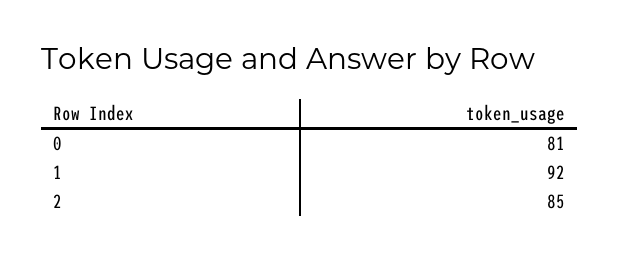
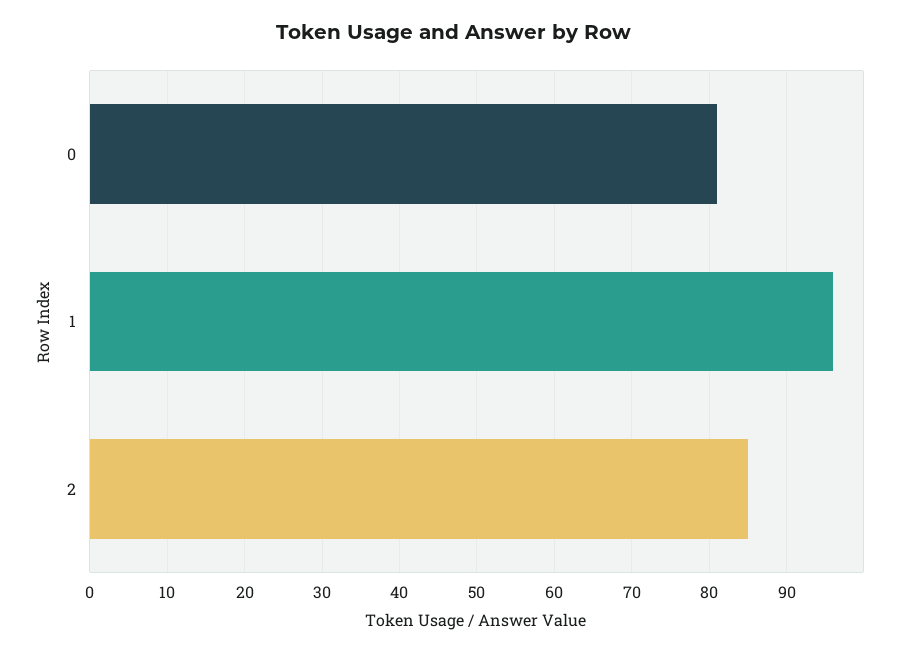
  {
    "0": 81,
-   "1": 92,
+   "1": 96,
    "2": 85
  }

